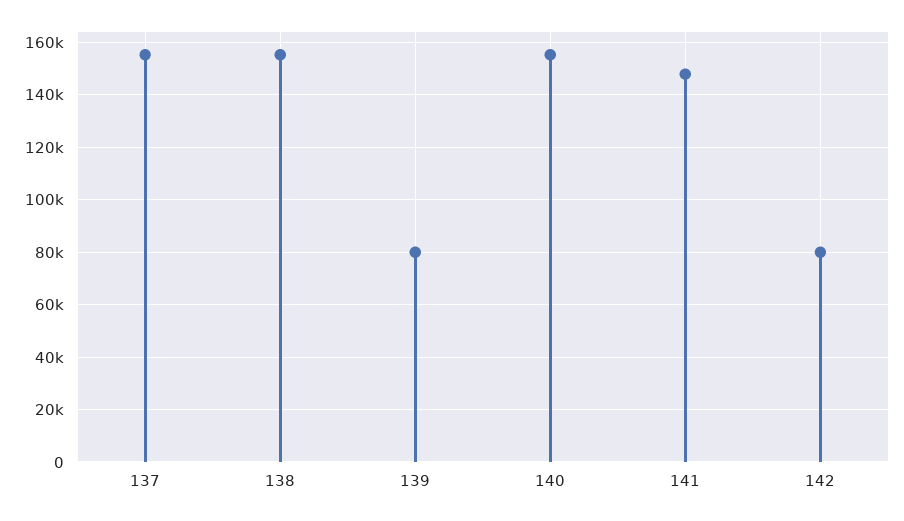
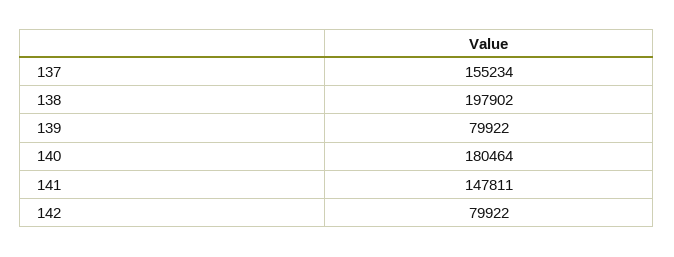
  {
    "137": 155234,
-   "138": 155000,
+   "138": 197902,
    "139": 79922,
-   "140": 155000,
+   "140": 180464,
    "141": 147811,
    "142": 79922
  }

